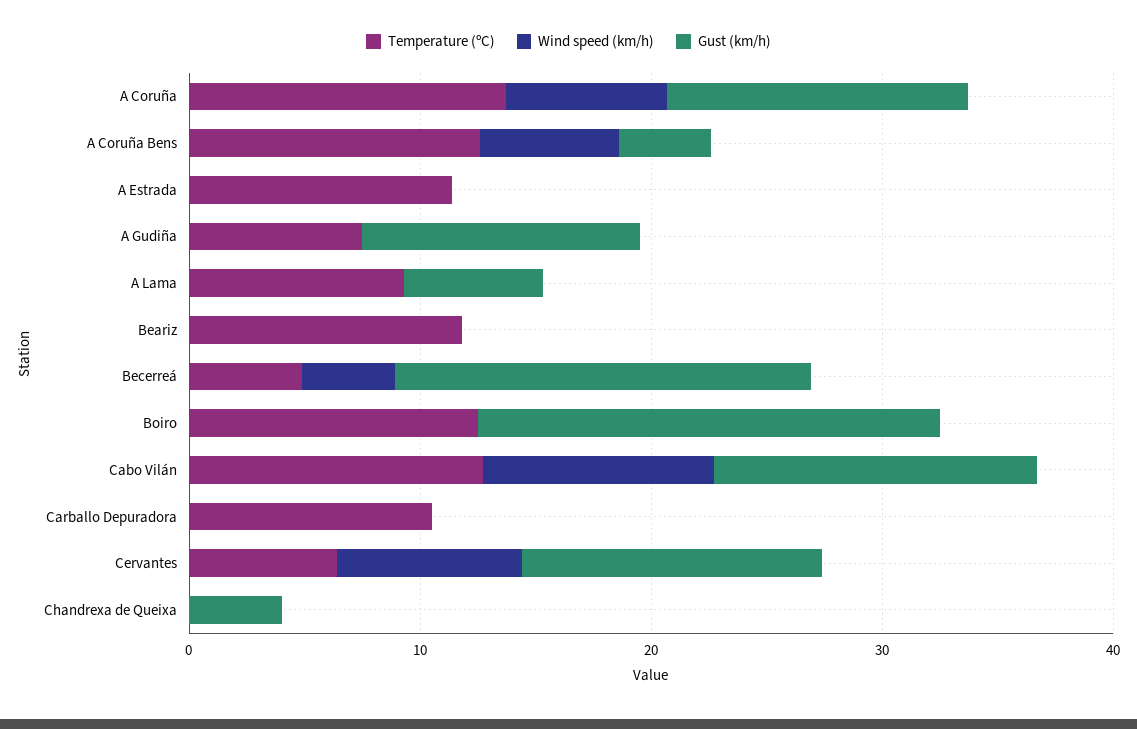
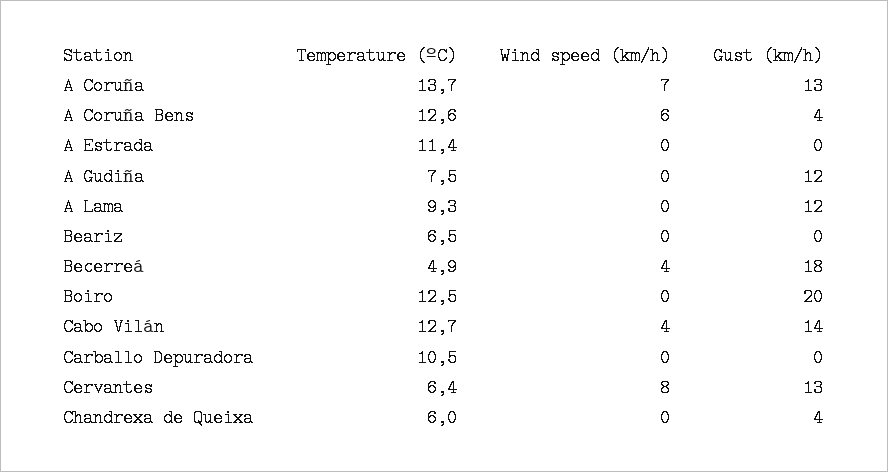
  {
    "Temperature (ºC)": {
      "A Coruña": 13.7,
      "A Coruña Bens": 12.6,
      "A Estrada": 11.4,
      "A Gudiña": 7.5,
      "A Lama": 9.3,
-     "Beariz": 12,
+     "Beariz": 6.5,
      "Becerreá": 4.9,
      "Boiro": 12.5,
      "Cabo Vilán": 12.7,
      "Carballo Depuradora": 10.5,
      "Cervantes": 6.4,
-     "Chandrexa de Queixa": 0
+     "Chandrexa de Queixa": 6
    },
    "Wind speed (km/h)": {
      "A Coruña": 7,
      "A Coruña Bens": 6,
      "A Estrada": 0,
      "A Gudiña": 0,
      "A Lama": 0,
      "Beariz": 0,
      "Becerreá": 4,
      "Boiro": 0,
-     "Cabo Vilán": 10,
+     "Cabo Vilán": 4,
      "Carballo Depuradora": 0,
      "Cervantes": 8,
      "Chandrexa de Queixa": 0
    },
    "Gust (km/h)": {
      "A Coruña": 13,
      "A Coruña Bens": 4,
      "A Estrada": 0,
      "A Gudiña": 12,
-     "A Lama": 6,
+     "A Lama": 12,
      "Beariz": 0,
      "Becerreá": 18,
      "Boiro": 20,
      "Cabo Vilán": 14,
      "Carballo Depuradora": 0,
      "Cervantes": 13,
      "Chandrexa de Queixa": 4
    }
  }

